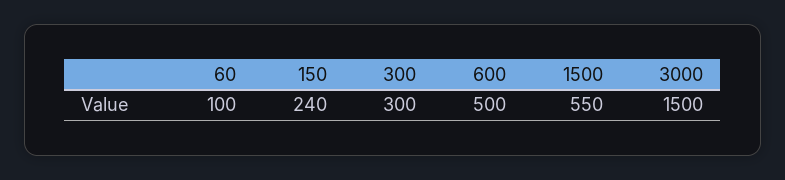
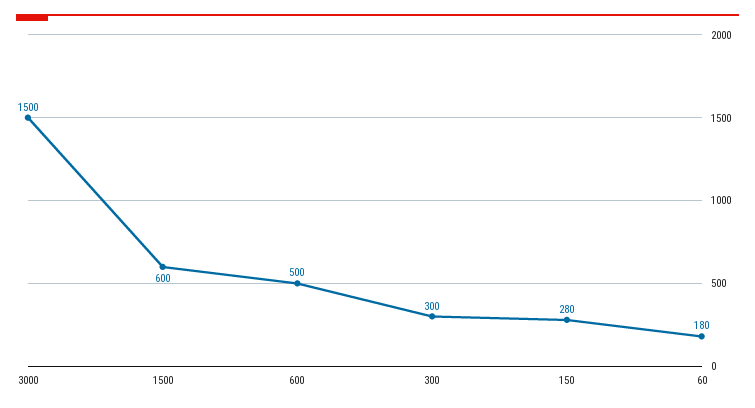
  {
-   "60": 100,
+   "60": 180,
-   "150": 240,
+   "150": 280,
    "300": 300,
    "600": 500,
-   "1500": 550,
+   "1500": 600,
    "3000": 1500
  }

